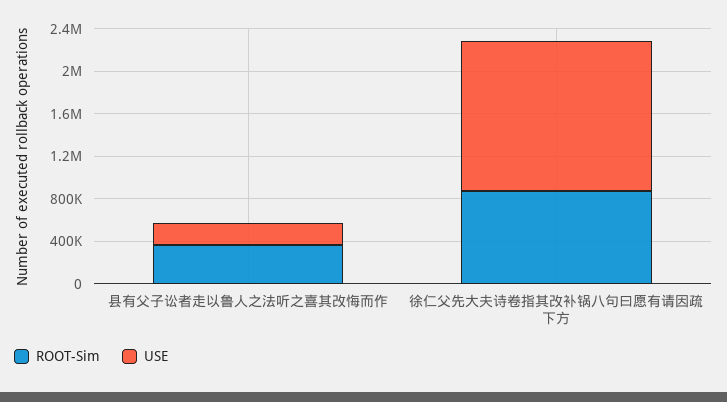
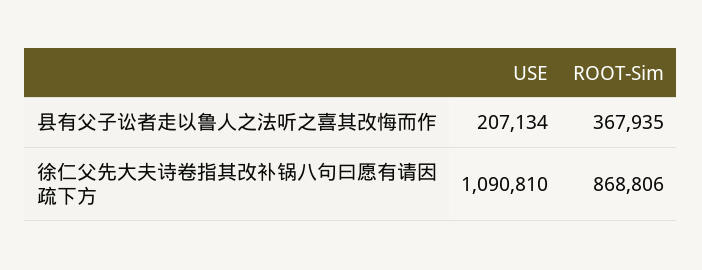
  {
    "ROOT-Sim": {
      "县有父子讼者走以鲁人之法听之喜其改悔而作": 367935,
      "徐仁父先大夫诗卷指其改补锅八句曰愿有请因疏下方": 868806
    },
    "USE": {
      "县有父子讼者走以鲁人之法听之喜其改悔而作": 207134,
-     "徐仁父先大夫诗卷指其改补锅八句曰愿有请因疏下方": 1400000
+     "徐仁父先大夫诗卷指其改补锅八句曰愿有请因疏下方": 1090810
    }
  }

